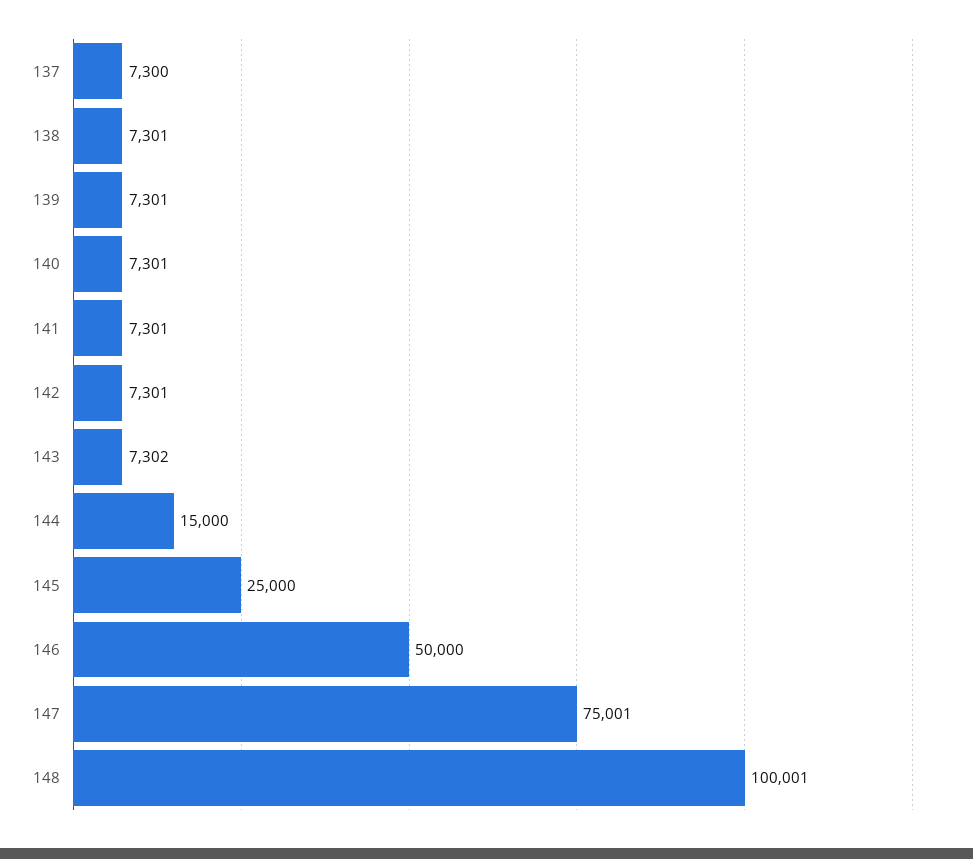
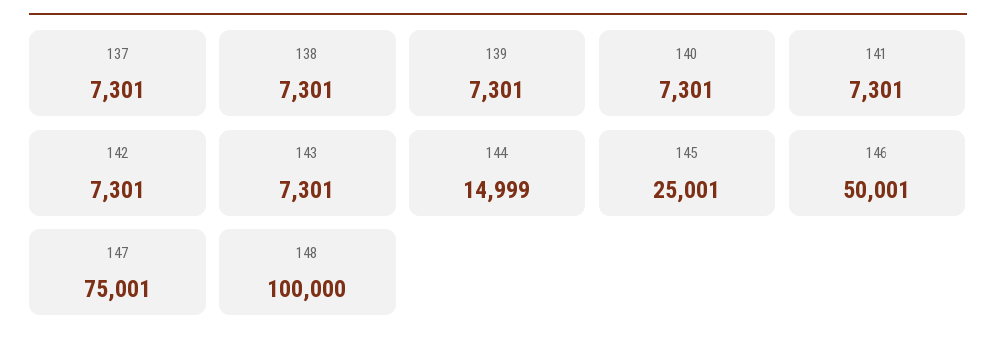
  {
-   "137": 7300,
+   "137": 7301,
    "138": 7301,
    "139": 7301,
    "140": 7301,
    "141": 7301,
    "142": 7301,
-   "143": 7302,
+   "143": 7301,
-   "144": 15000,
+   "144": 14999,
-   "145": 25000,
+   "145": 25001,
-   "146": 50000,
+   "146": 50001,
    "147": 75001,
-   "148": 100001
+   "148": 100000
  }

